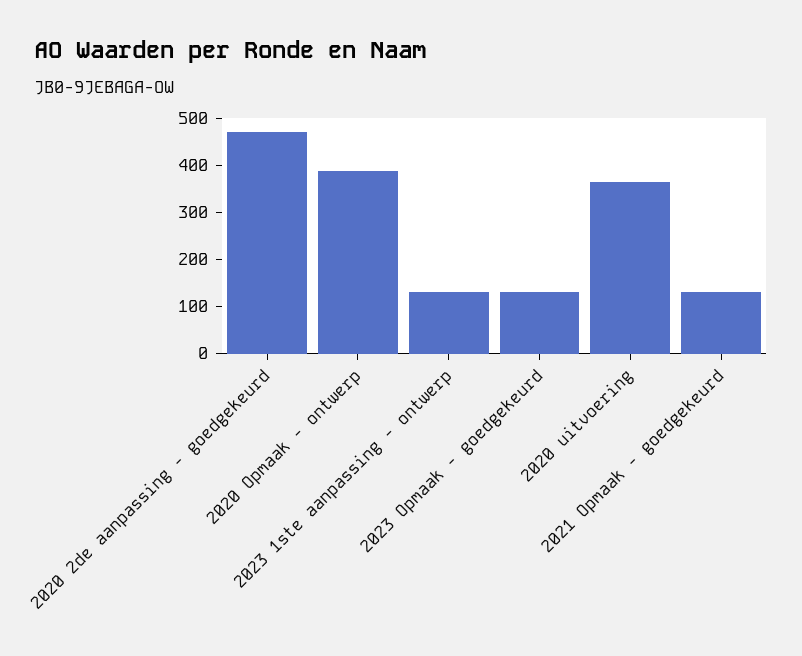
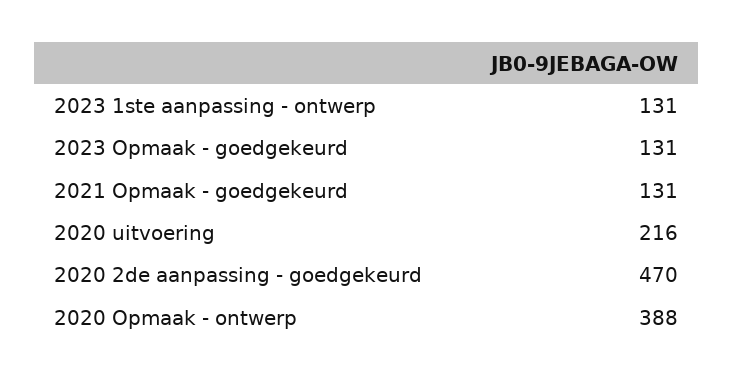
  {
    "2020 2de aanpassing - goedgekeurd": 470,
    "2020 Opmaak - ontwerp": 388,
    "2023 1ste aanpassing - ontwerp": 131,
    "2023 Opmaak - goedgekeurd": 131,
-   "2020 uitvoering": 360,
+   "2020 uitvoering": 216,
    "2021 Opmaak - goedgekeurd": 131
  }

